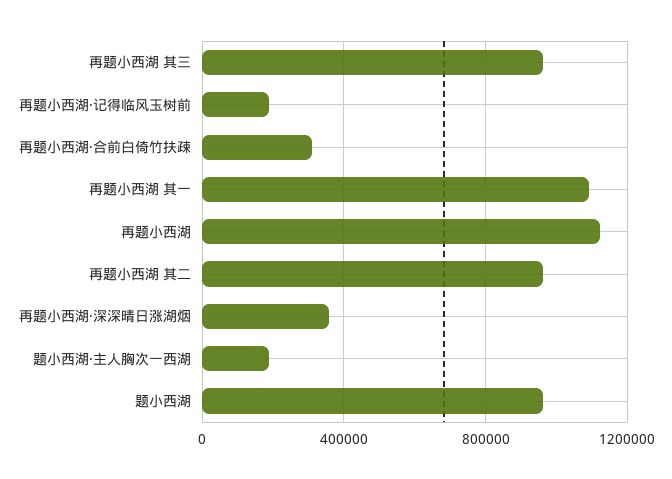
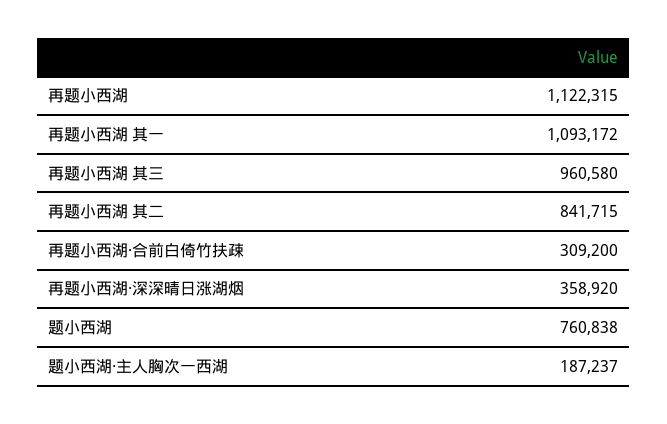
  {
    "再题小西湖 其三": 960580,
-   "再题小西湖·记得临风玉树前": 200000,
    "再题小西湖·合前白倚竹扶疎": 309200,
    "再题小西湖 其一": 1093172,
    "再题小西湖": 1122315,
-   "再题小西湖 其二": 950000,
+   "再题小西湖 其二": 841715,
    "再题小西湖·深深晴日涨湖烟": 358920,
    "题小西湖·主人胸次一西湖": 187237,
-   "题小西湖": 950000
+   "题小西湖": 760838
  }

